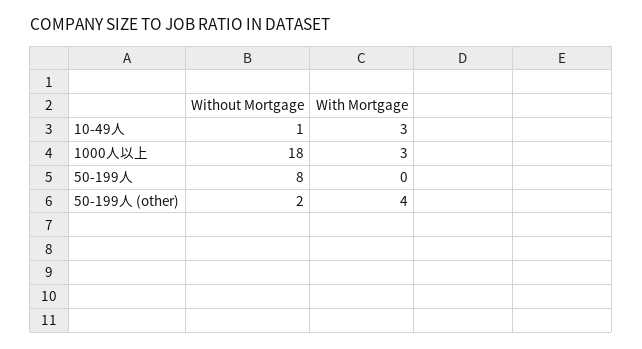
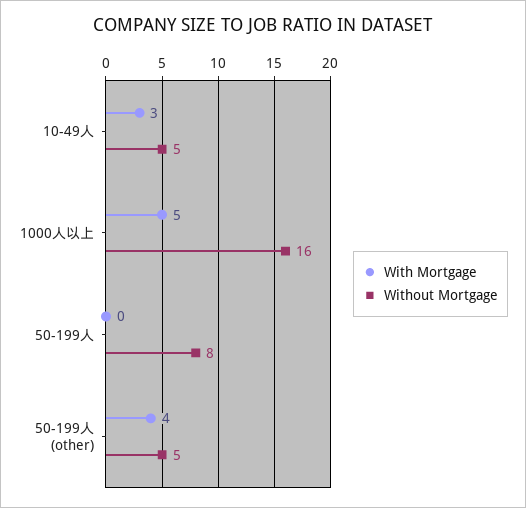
  {
    "Without Mortgage": {
-     "10-49人": 1,
+     "10-49人": 5,
-     "1000人以上": 18,
+     "1000人以上": 16,
      "50-199人": 8,
-     "50-199人 (other)": 2
+     "50-199人 (other)": 5
    },
    "With Mortgage": {
      "10-49人": 3,
-     "1000人以上": 3,
+     "1000人以上": 5,
      "50-199人": 0,
      "50-199人 (other)": 4
    }
  }

